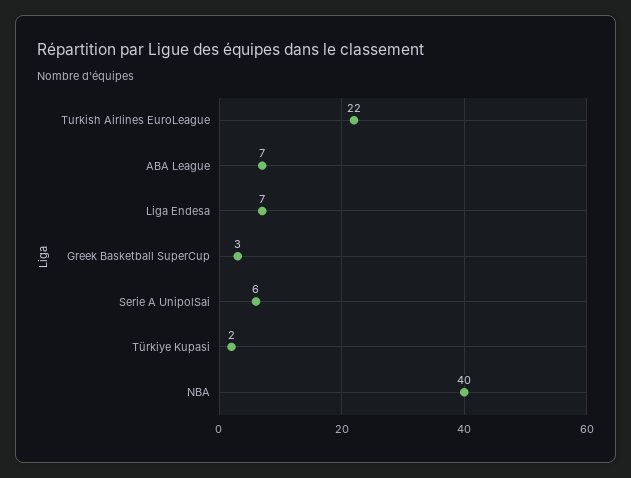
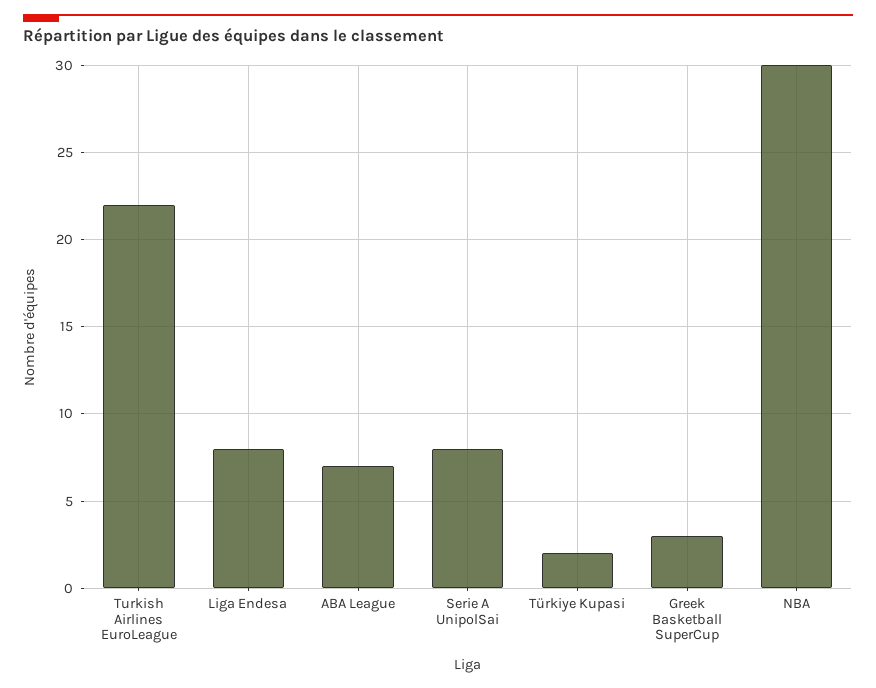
  {
    "Turkish Airlines EuroLeague": 22,
    "ABA League": 7,
-   "Liga Endesa": 7,
+   "Liga Endesa": 8,
    "Greek Basketball SuperCup": 3,
-   "Serie A UnipolSai": 6,
+   "Serie A UnipolSai": 8,
    "Türkiye Kupasi": 2,
-   "NBA": 40
+   "NBA": 30
  }

